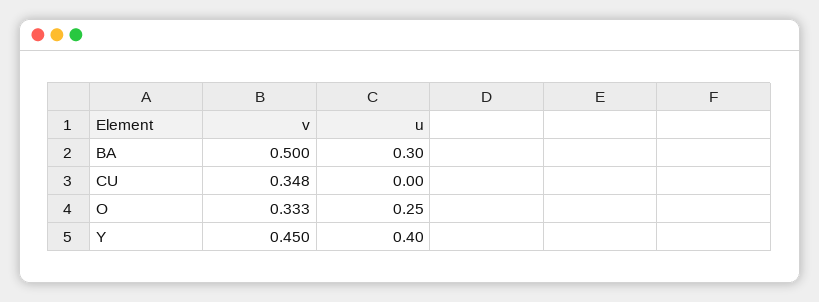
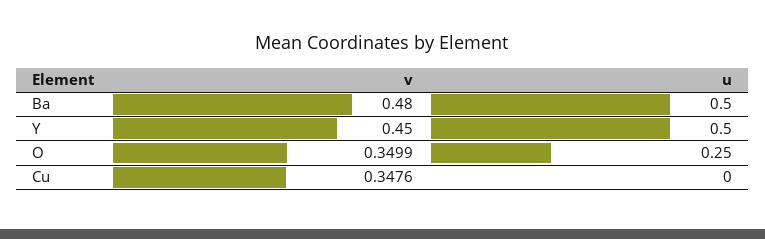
  {
    "v": {
-     "BA": 0.5,
+     "BA": 0.48,
      "CU": 0.3476,
-     "O": 0.333,
+     "O": 0.3499,
      "Y": 0.45
    },
    "u": {
-     "BA": 0.3,
+     "BA": 0.5,
      "CU": 0,
      "O": 0.25,
-     "Y": 0.4
+     "Y": 0.5
    }
  }

